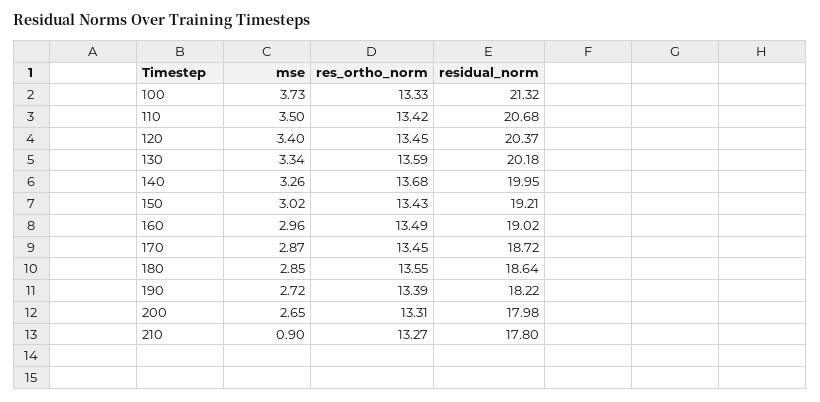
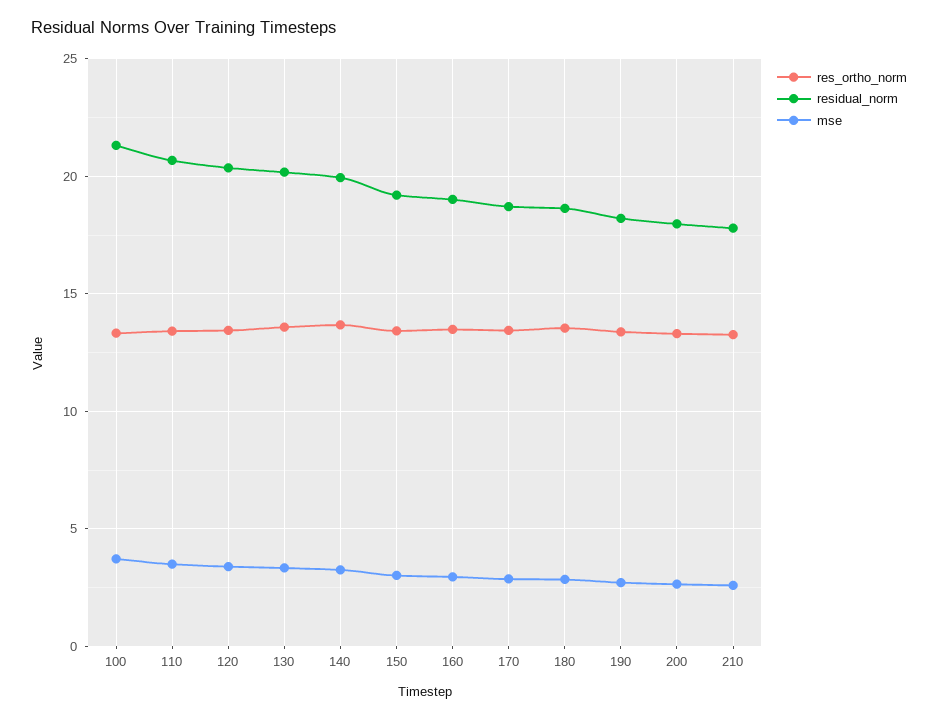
  {
    "mse": {
      "100": 3.73,
      "110": 3.5,
      "120": 3.4,
      "130": 3.34,
      "140": 3.26,
      "150": 3.02,
      "160": 2.96,
      "170": 2.87,
      "180": 2.85,
      "190": 2.72,
      "200": 2.65,
-     "210": 0.9
+     "210": 2.5
    },
    "res_ortho_norm": {
      "100": 13.33,
      "110": 13.42,
      "120": 13.45,
      "130": 13.59,
      "140": 13.68,
      "150": 13.43,
      "160": 13.49,
      "170": 13.45,
      "180": 13.55,
      "190": 13.39,
      "200": 13.31,
      "210": 13.27
    },
    "residual_norm": {
      "100": 21.32,
      "110": 20.68,
      "120": 20.37,
      "130": 20.18,
      "140": 19.95,
      "150": 19.21,
      "160": 19.02,
      "170": 18.72,
      "180": 18.64,
      "190": 18.22,
      "200": 17.98,
      "210": 17.8
    }
  }

